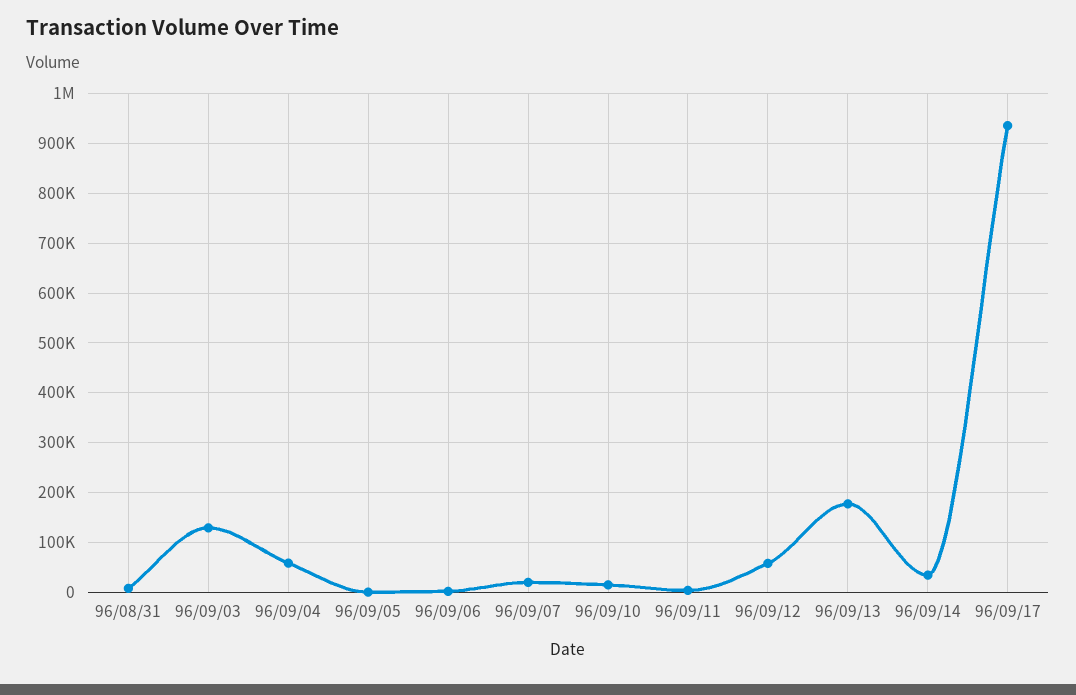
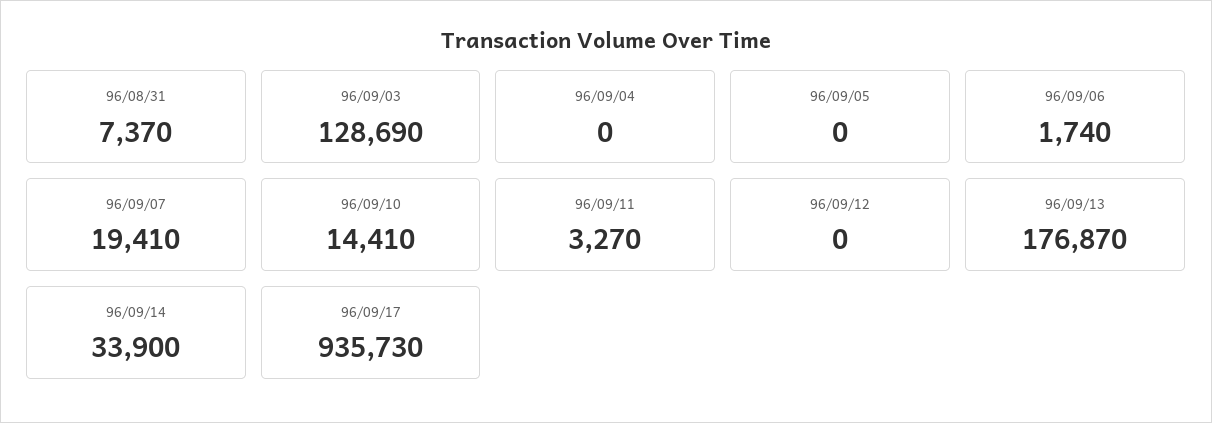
  {
    "96/08/31": 7370,
    "96/09/03": 128690,
-   "96/09/04": 60000,
+   "96/09/04": 0,
    "96/09/05": 0,
    "96/09/06": 1740,
    "96/09/07": 19410,
    "96/09/10": 14410,
    "96/09/11": 3270,
-   "96/09/12": 60000,
+   "96/09/12": 0,
    "96/09/13": 176870,
    "96/09/14": 33900,
    "96/09/17": 935730
  }

